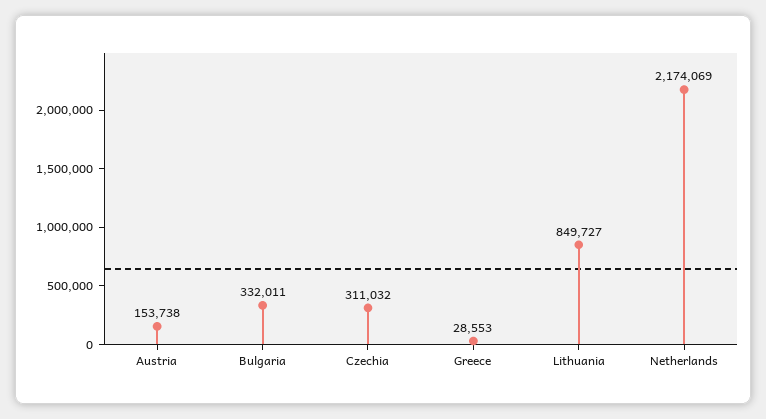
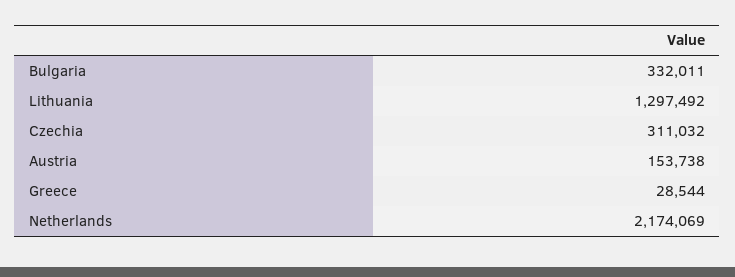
  {
    "Austria": 153738,
    "Bulgaria": 332011,
    "Czechia": 311032,
-   "Greece": 28553,
+   "Greece": 28544,
-   "Lithuania": 849727,
+   "Lithuania": 1297492,
    "Netherlands": 2174069
  }

